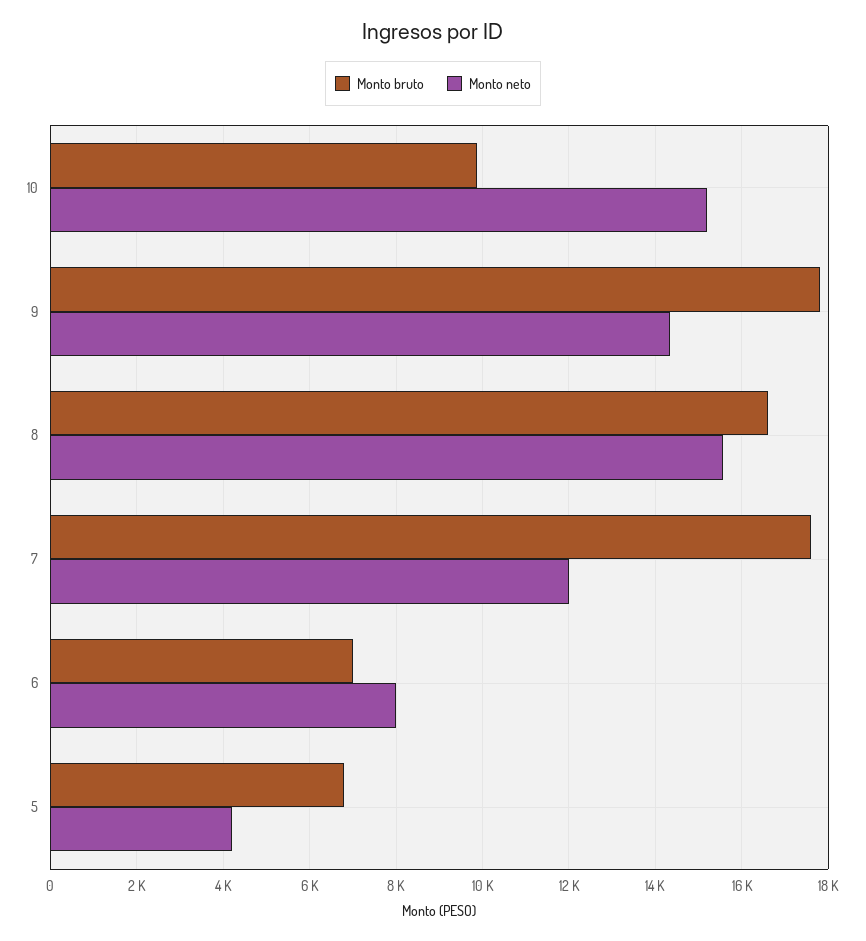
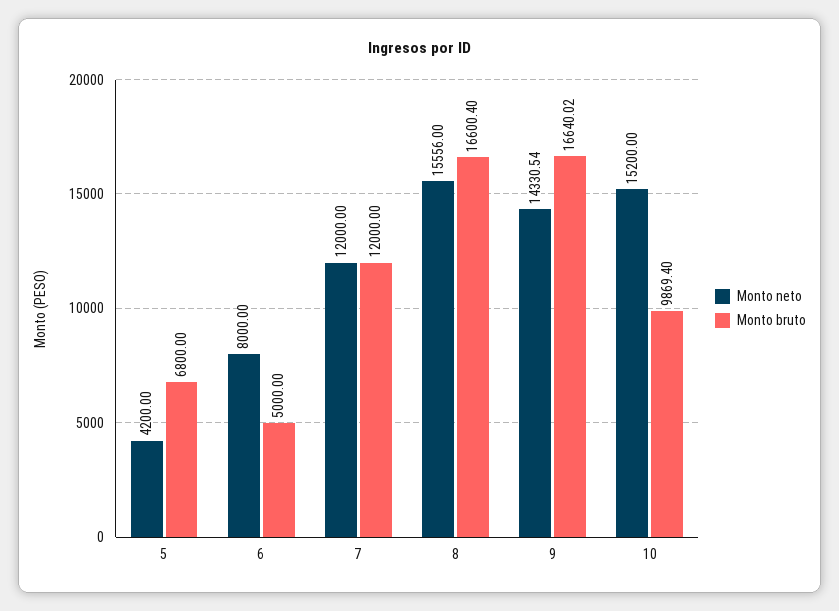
  {
    "Monto bruto": {
      "10": 9869.4,
-     "9": 17800,
+     "9": 16640.02,
      "8": 16600.4,
-     "7": 17600,
+     "7": 12000,
-     "6": 7000,
+     "6": 5000,
      "5": 6800
    },
    "Monto neto": {
      "10": 15200,
      "9": 14330.54,
      "8": 15556,
      "7": 12000,
      "6": 8000,
      "5": 4200
    }
  }

